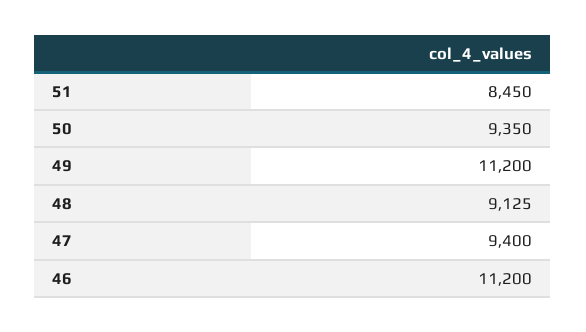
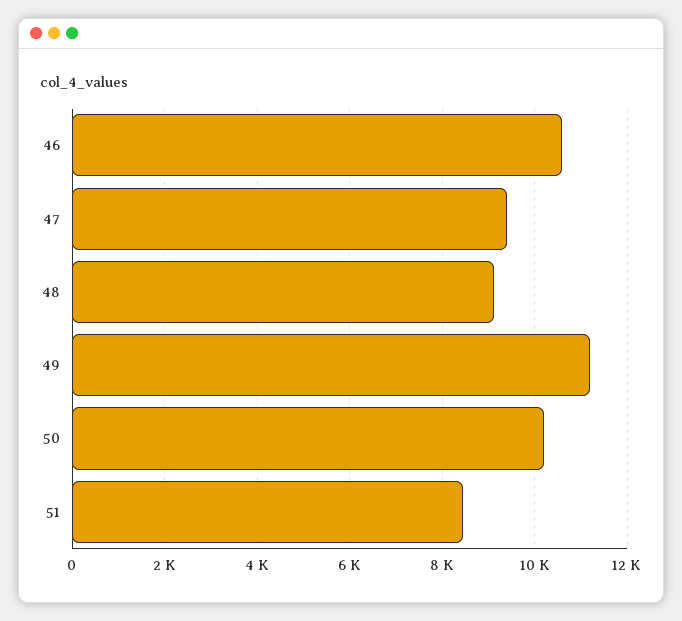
  {
    "51": 8450,
-   "50": 9350,
+   "50": 10200,
    "49": 11200,
    "48": 9125,
    "47": 9400,
-   "46": 11200
+   "46": 10600
  }

